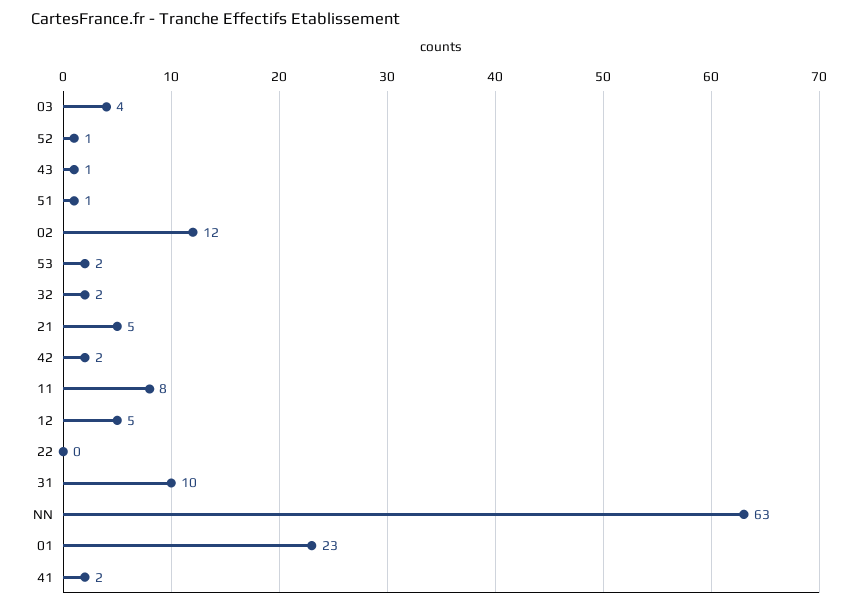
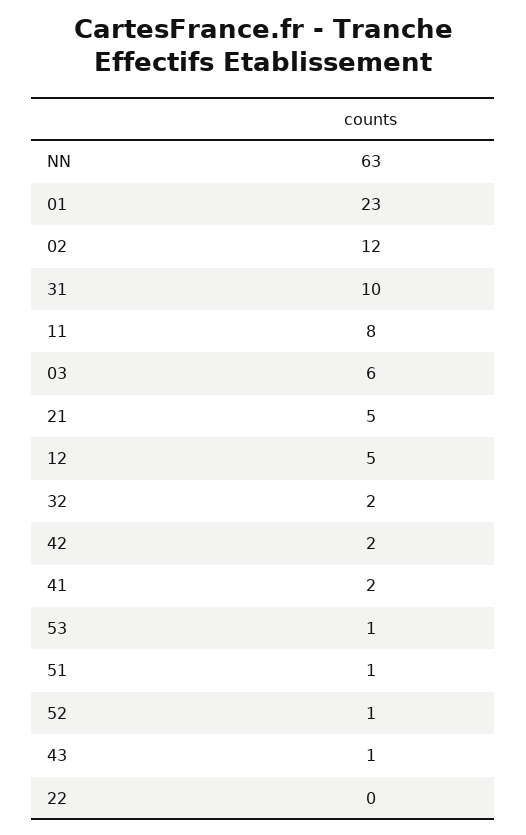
  {
-   "03": 4,
+   "03": 6,
    "52": 1,
    "43": 1,
    "51": 1,
    "02": 12,
-   "53": 2,
+   "53": 1,
    "32": 2,
    "21": 5,
    "42": 2,
    "11": 8,
    "12": 5,
    "22": 0,
    "31": 10,
    "NN": 63,
    "01": 23,
    "41": 2
  }

